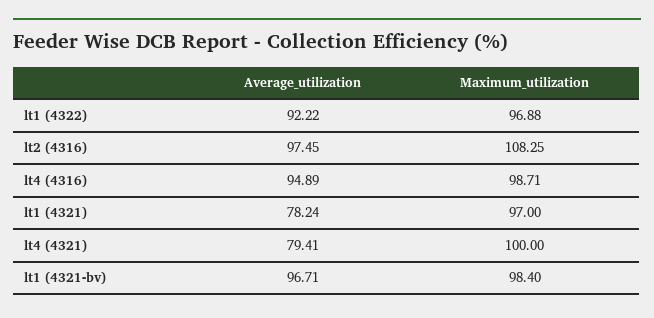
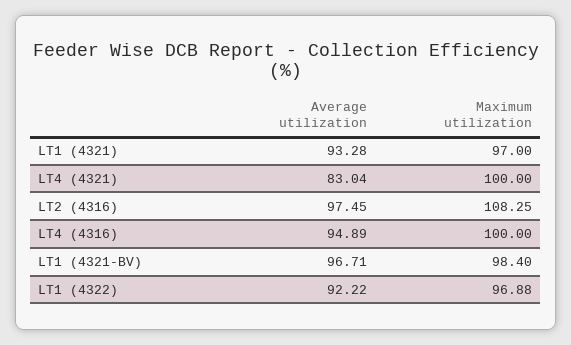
  {
    "Average_utilization": {
      "lt1 (4322)": 92.22,
      "lt2 (4316)": 97.45,
      "lt4 (4316)": 94.89,
-     "lt1 (4321)": 78.24,
+     "lt1 (4321)": 93.28,
-     "lt4 (4321)": 79.41,
+     "lt4 (4321)": 83.04,
      "lt1 (4321-bv)": 96.71
    },
    "Maximum_utilization": {
      "lt1 (4322)": 96.88,
      "lt2 (4316)": 108.25,
-     "lt4 (4316)": 98.71,
+     "lt4 (4316)": 100,
      "lt1 (4321)": 97,
      "lt4 (4321)": 100,
      "lt1 (4321-bv)": 98.4
    }
  }

